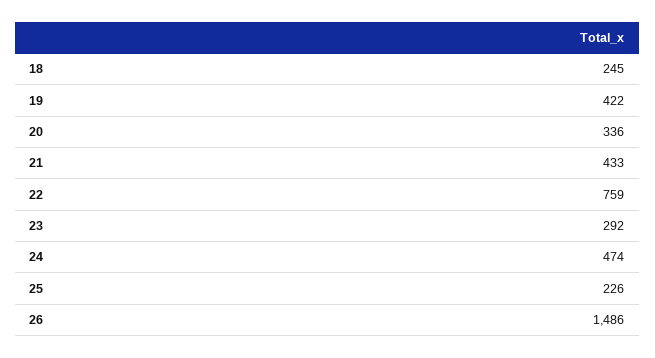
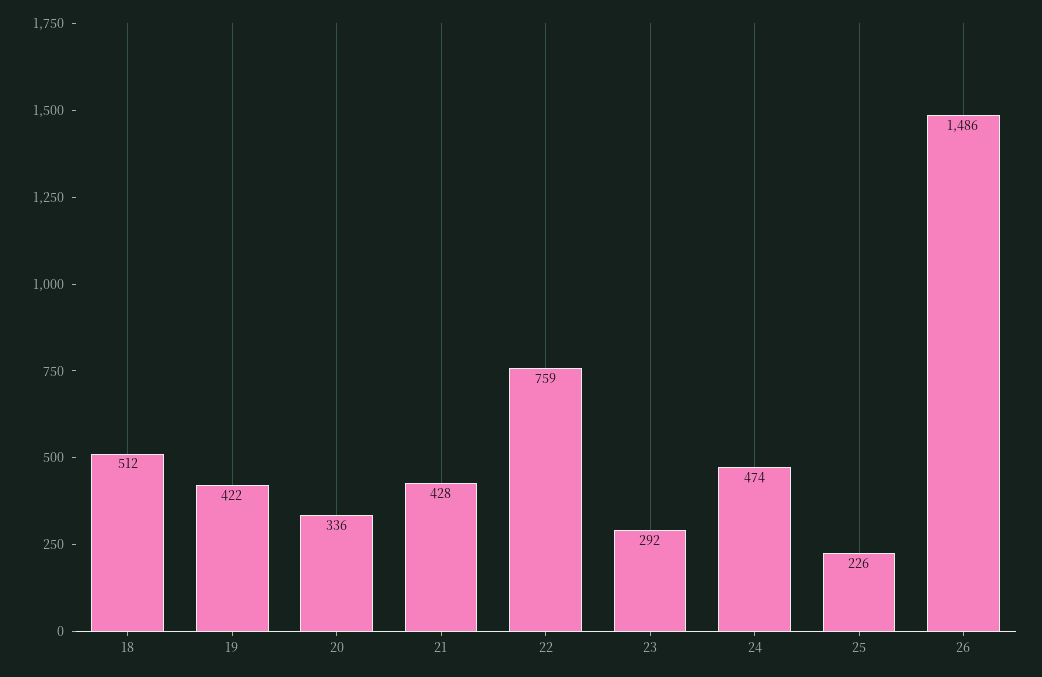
  {
-   "18": 245,
+   "18": 512,
    "19": 422,
    "20": 336,
-   "21": 433,
+   "21": 428,
    "22": 759,
    "23": 292,
    "24": 474,
    "25": 226,
    "26": 1486
  }

